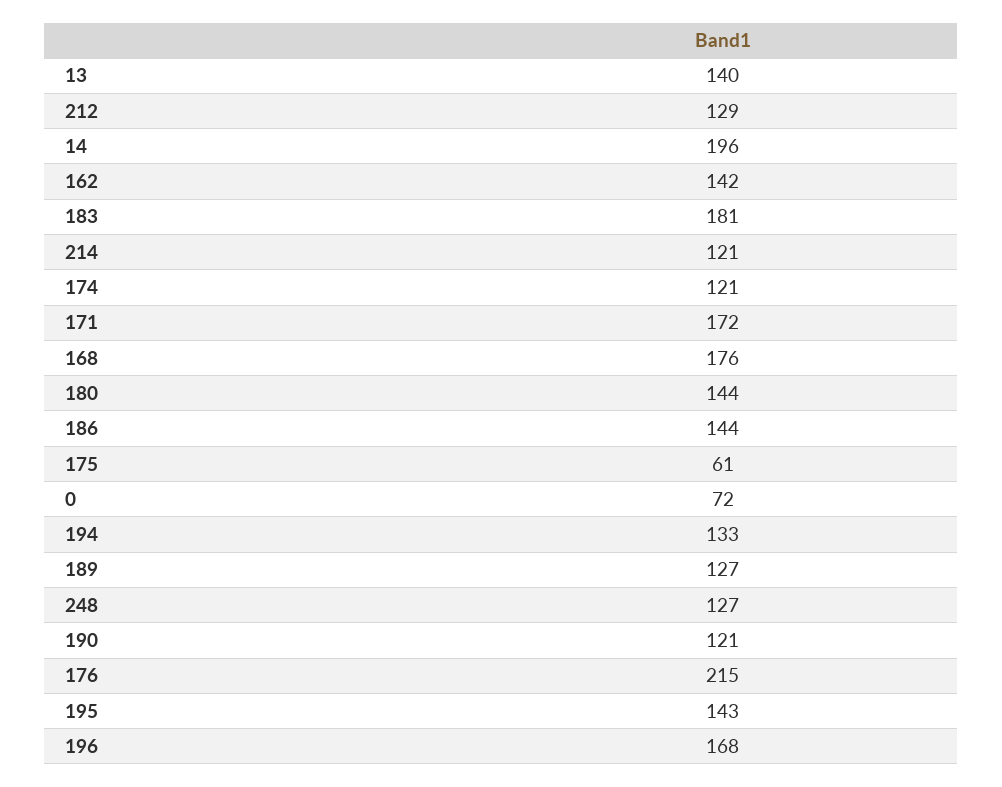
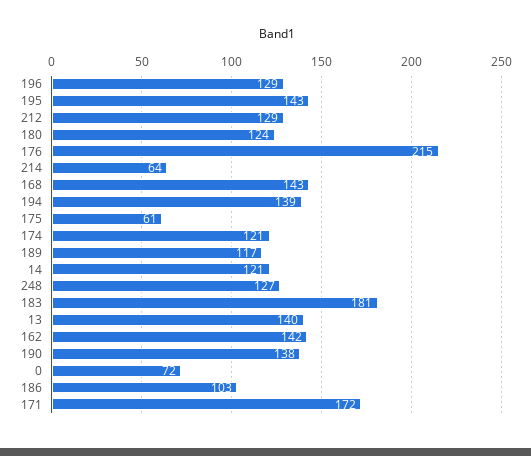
  {
    "13": 140,
    "212": 129,
-   "14": 196,
+   "14": 121,
    "162": 142,
    "183": 181,
-   "214": 121,
+   "214": 64,
    "174": 121,
    "171": 172,
-   "168": 176,
+   "168": 143,
-   "180": 144,
+   "180": 124,
-   "186": 144,
+   "186": 103,
    "175": 61,
    "0": 72,
-   "194": 133,
+   "194": 139,
-   "189": 127,
+   "189": 117,
    "248": 127,
-   "190": 121,
+   "190": 138,
    "176": 215,
    "195": 143,
-   "196": 168
+   "196": 129
  }

